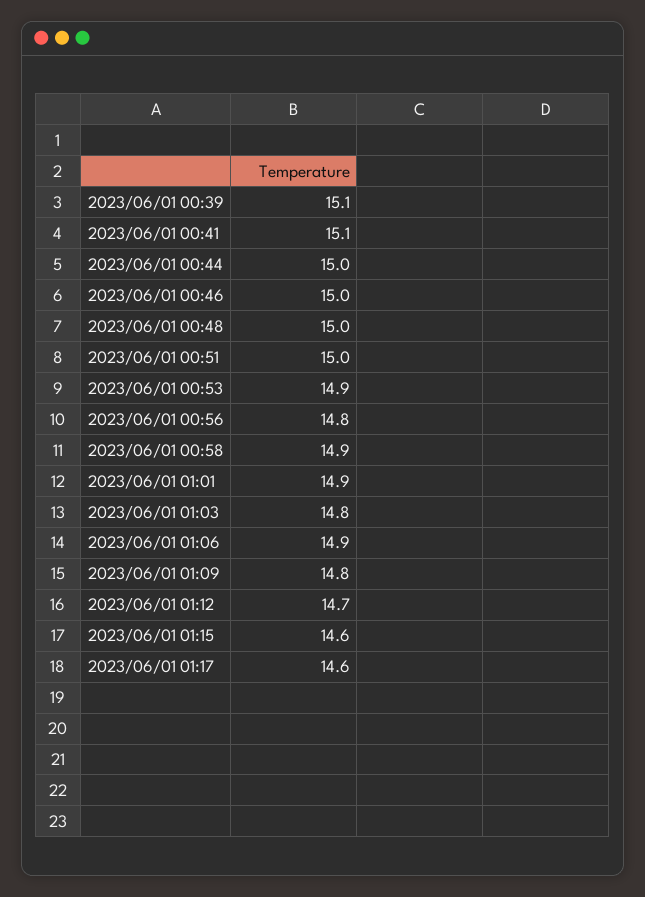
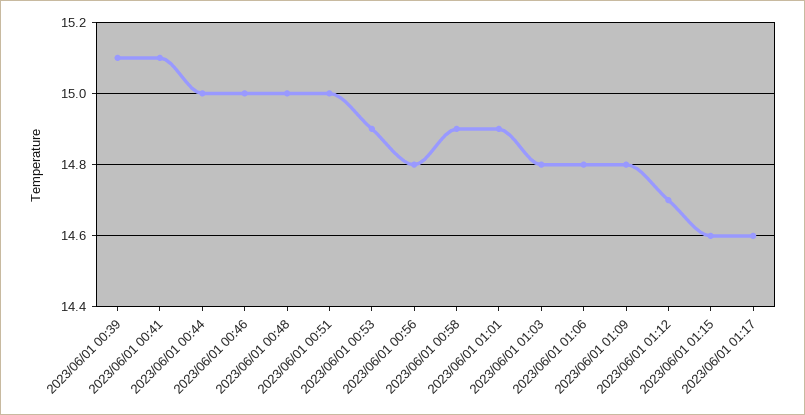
  {
    "2023/06/01 00:39": 15.1,
    "2023/06/01 00:41": 15.1,
    "2023/06/01 00:44": 15,
    "2023/06/01 00:46": 15,
    "2023/06/01 00:48": 15,
    "2023/06/01 00:51": 15,
    "2023/06/01 00:53": 14.9,
    "2023/06/01 00:56": 14.8,
    "2023/06/01 00:58": 14.9,
    "2023/06/01 01:01": 14.9,
    "2023/06/01 01:03": 14.8,
-   "2023/06/01 01:06": 14.9,
+   "2023/06/01 01:06": 14.8,
    "2023/06/01 01:09": 14.8,
    "2023/06/01 01:12": 14.7,
    "2023/06/01 01:15": 14.6,
    "2023/06/01 01:17": 14.6
  }

